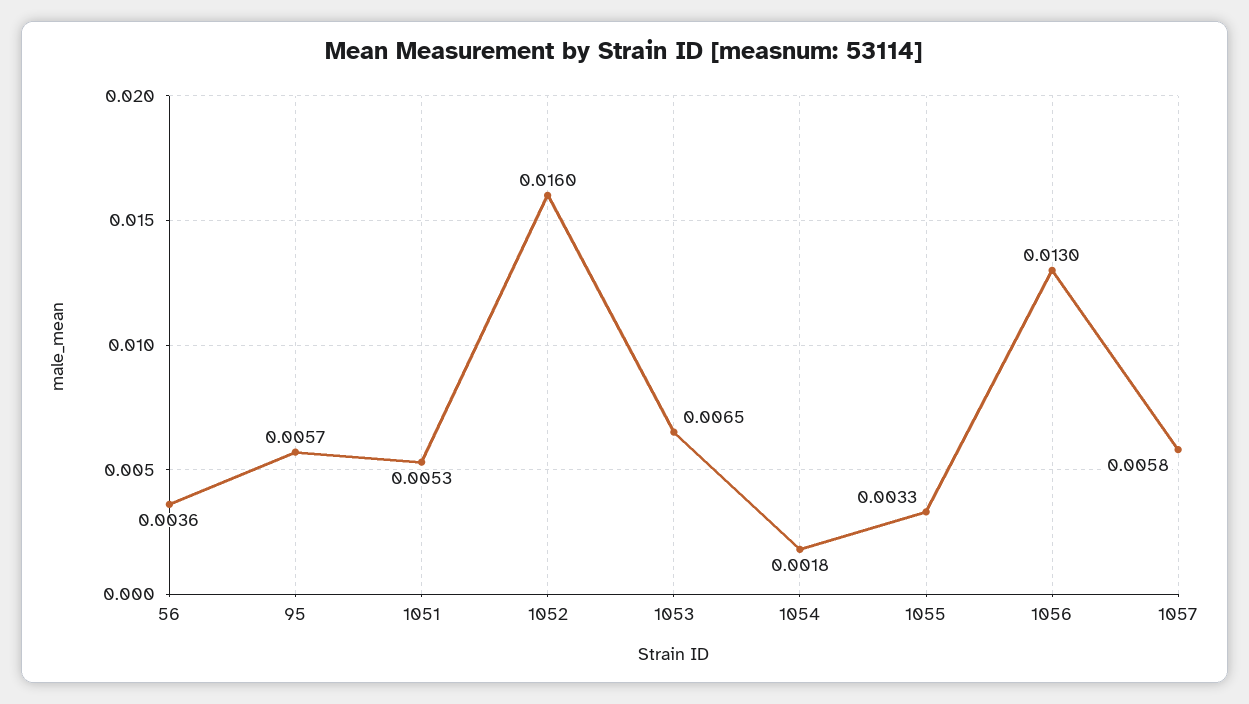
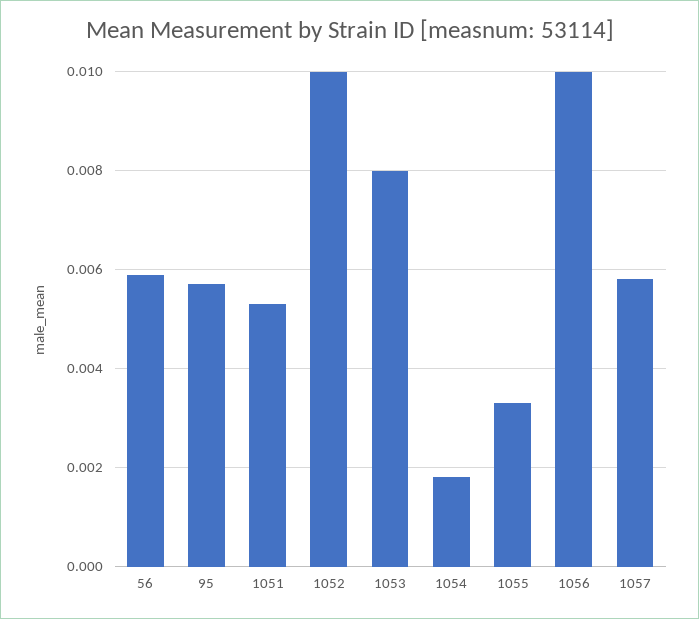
  {
-   "56": 0.0036,
+   "56": 0.006,
    "95": 0.0057,
    "1051": 0.0053,
-   "1052": 0.016,
+   "1052": 0.01,
-   "1053": 0.0065,
+   "1053": 0.008,
    "1054": 0.0018,
    "1055": 0.0033,
-   "1056": 0.013,
+   "1056": 0.01,
    "1057": 0.0058
  }

